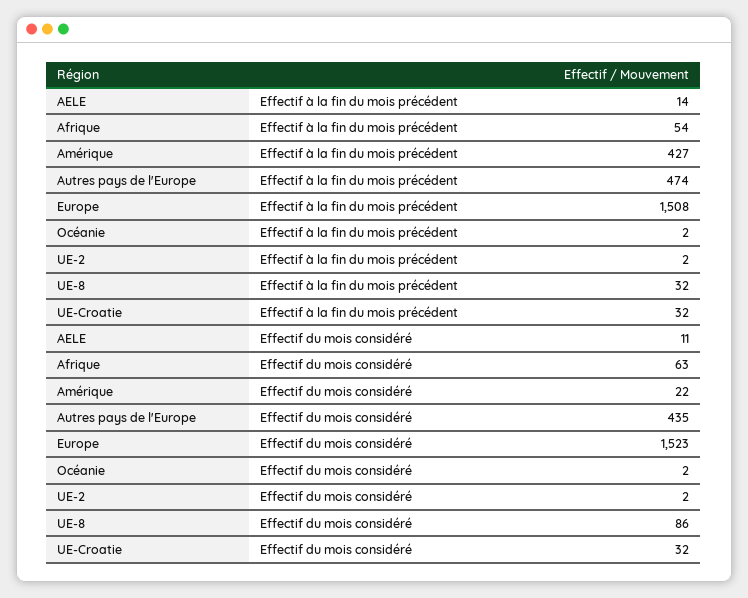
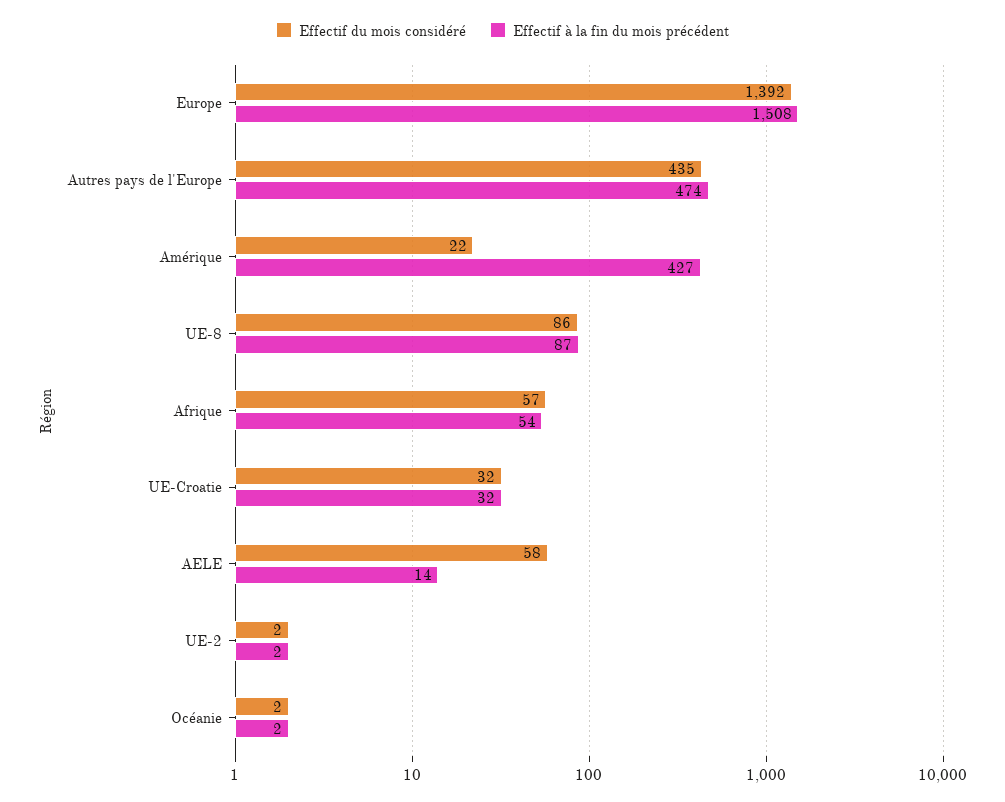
  {
    "Effectif à la fin du mois précédent": {
      "AELE": 14,
      "Afrique": 54,
      "Amérique": 427,
      "Autres pays de l'Europe": 474,
      "Europe": 1508,
      "Océanie": 2,
      "UE-2": 2,
-     "UE-8": 32,
+     "UE-8": 87,
      "UE-Croatie": 32
    },
    "Effectif du mois considéré": {
-     "AELE": 11,
+     "AELE": 58,
-     "Afrique": 63,
+     "Afrique": 57,
      "Amérique": 22,
      "Autres pays de l'Europe": 435,
-     "Europe": 1523,
+     "Europe": 1392,
      "Océanie": 2,
      "UE-2": 2,
      "UE-8": 86,
      "UE-Croatie": 32
    }
  }

